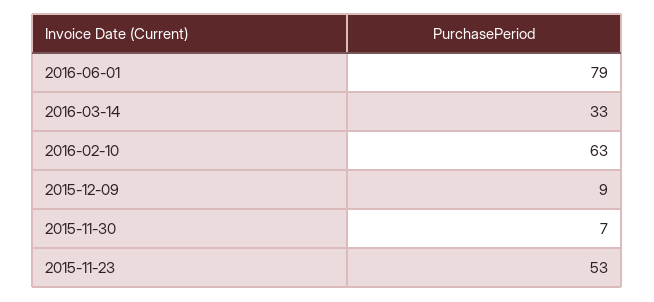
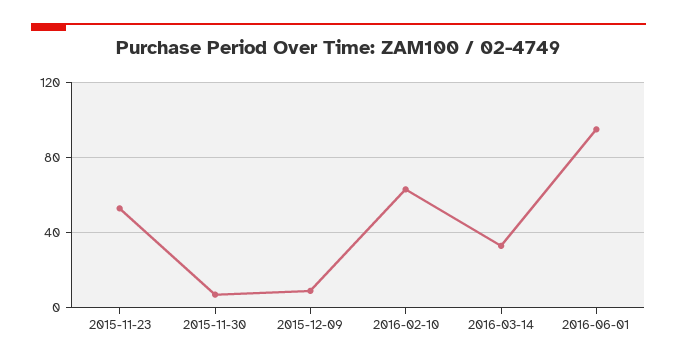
  {
-   "2016-06-01": 79,
+   "2016-06-01": 95,
    "2016-03-14": 33,
    "2016-02-10": 63,
    "2015-12-09": 9,
    "2015-11-30": 7,
    "2015-11-23": 53
  }

